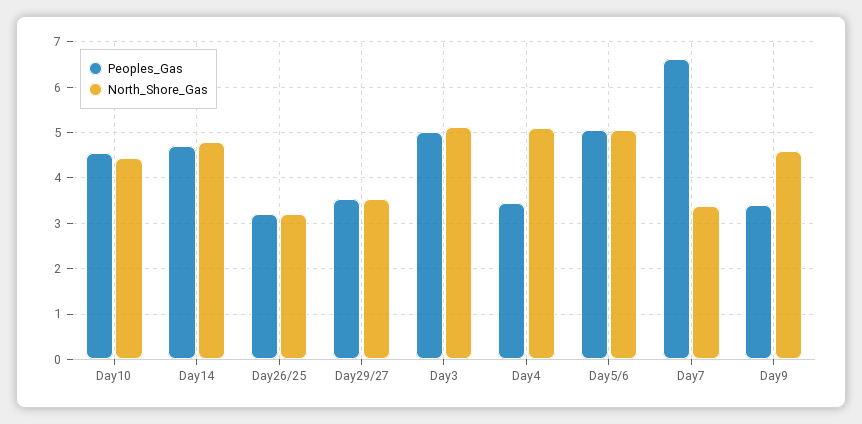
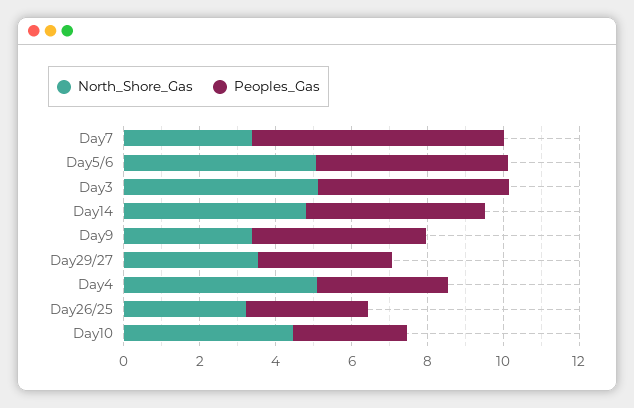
  {
    "Peoples_Gas": {
-     "Day10": 4.6,
+     "Day10": 3,
      "Day14": 4.8,
      "Day26/25": 3.2,
      "Day29/27": 3.6,
      "Day3": 5,
      "Day4": 3.4,
      "Day5/6": 5,
      "Day7": 6.6,
-     "Day9": 3.4
+     "Day9": 4.5
    },
    "North_Shore_Gas": {
      "Day10": 4.4,
      "Day14": 4.8,
      "Day26/25": 3.2,
      "Day29/27": 3.6,
      "Day3": 5.2,
      "Day4": 5,
      "Day5/6": 5,
      "Day7": 3.4,
-     "Day9": 4.6
+     "Day9": 3.5
    }
  }

